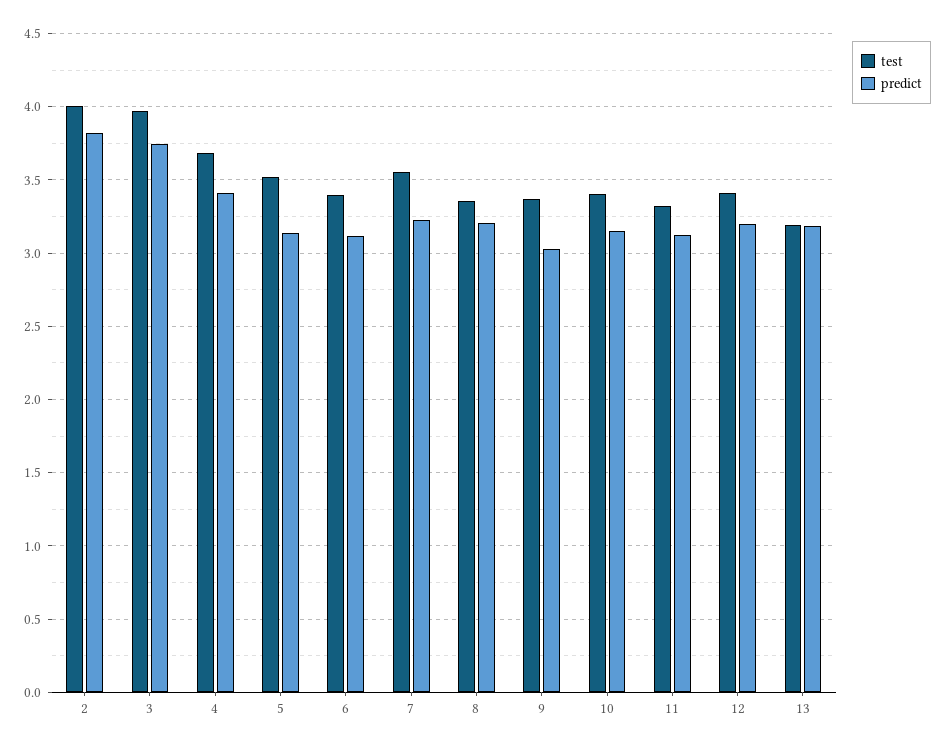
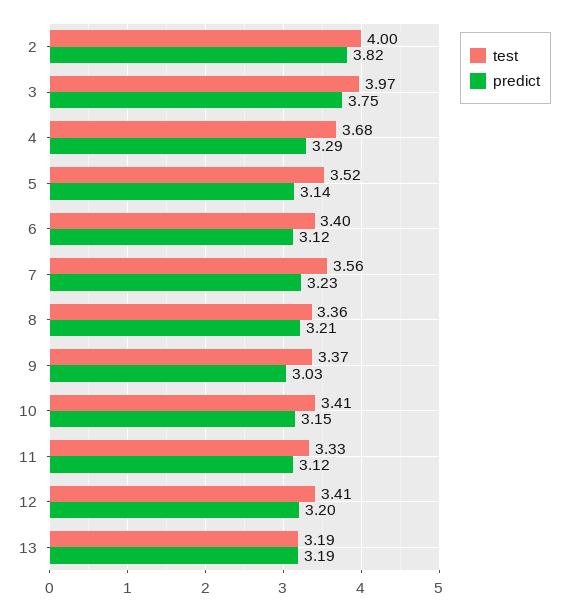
  {
    "test": {
      "2": 4,
      "3": 3.97,
      "4": 3.68,
      "5": 3.52,
      "6": 3.4,
      "7": 3.56,
      "8": 3.36,
      "9": 3.37,
      "10": 3.41,
      "11": 3.33,
      "12": 3.41,
      "13": 3.19
    },
    "predict": {
      "2": 3.82,
      "3": 3.75,
-     "4": 3.4,
+     "4": 3.29,
      "5": 3.14,
      "6": 3.12,
      "7": 3.23,
      "8": 3.21,
      "9": 3.03,
      "10": 3.15,
      "11": 3.12,
      "12": 3.2,
      "13": 3.19
    }
  }

